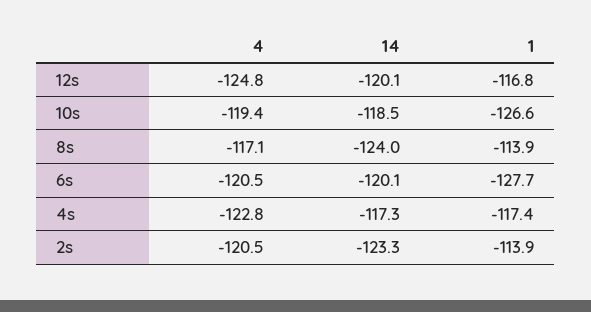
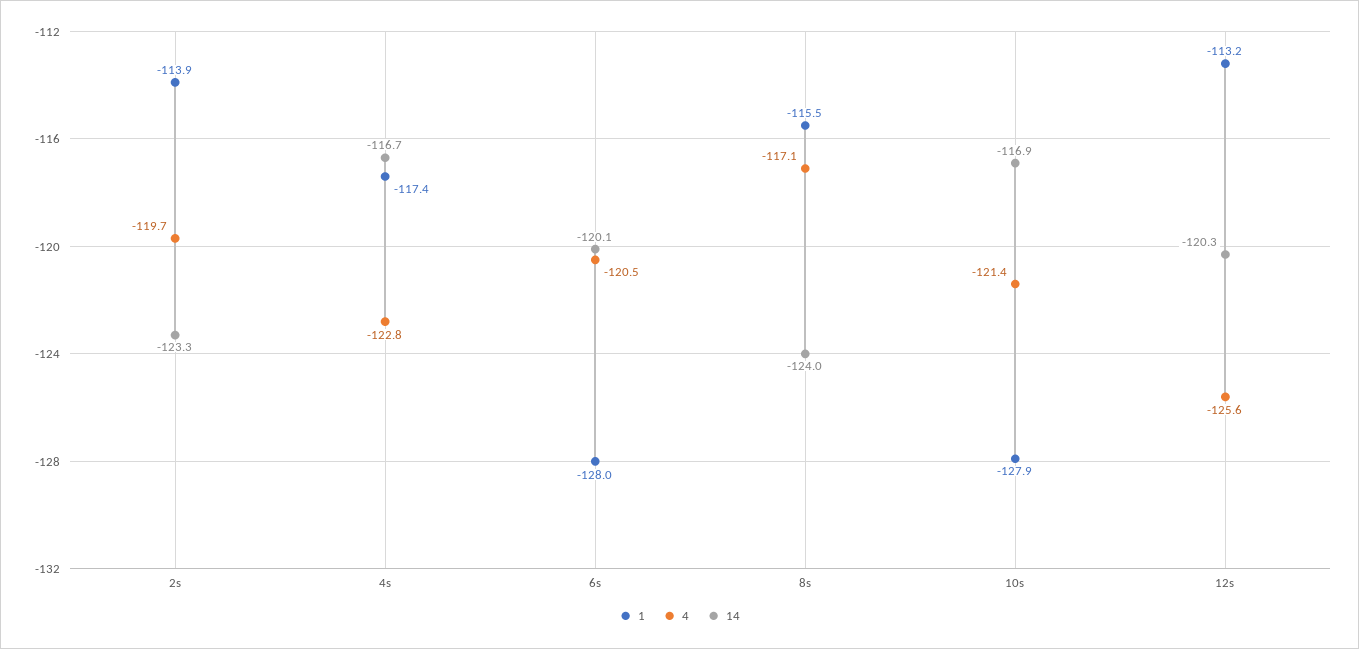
  {
    "4": {
-     "12s": -124.8,
+     "12s": -125.6,
-     "10s": -119.4,
+     "10s": -121.4,
      "8s": -117.1,
      "6s": -120.5,
      "4s": -122.8,
-     "2s": -120.5
+     "2s": -119.7
    },
    "14": {
-     "12s": -120.1,
+     "12s": -120.3,
-     "10s": -118.5,
+     "10s": -116.9,
      "8s": -124,
      "6s": -120.1,
-     "4s": -117.3,
+     "4s": -116.7,
      "2s": -123.3
    },
    "1": {
-     "12s": -116.8,
+     "12s": -113.2,
-     "10s": -126.6,
+     "10s": -127.9,
-     "8s": -113.9,
+     "8s": -115.5,
-     "6s": -127.7,
+     "6s": -128,
      "4s": -117.4,
      "2s": -113.9
    }
  }

